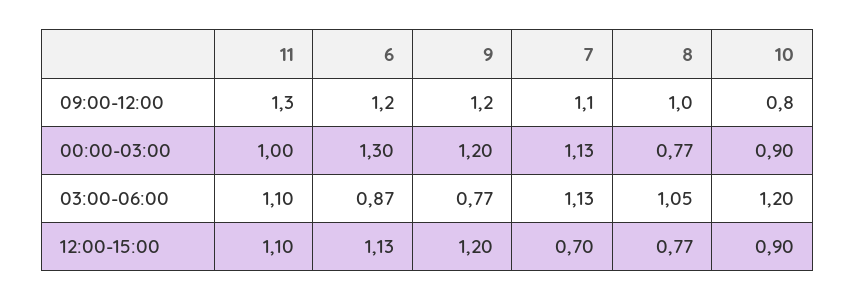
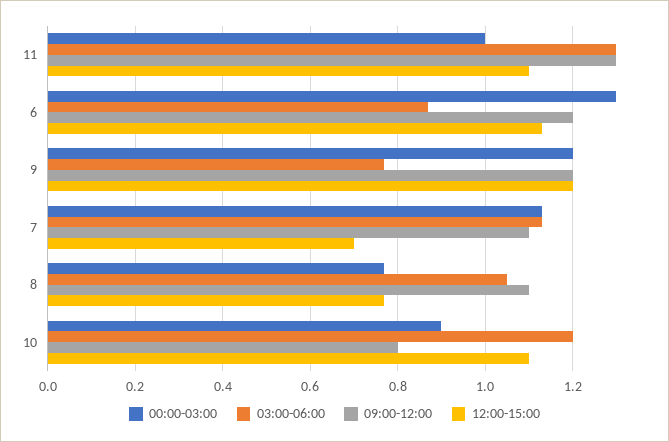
  {
    "09:00-12:00": {
      "11": 1.3,
      "6": 1.2,
      "9": 1.2,
      "7": 1.1,
-     "8": 1,
+     "8": 1.1,
      "10": 0.8
    },
    "00:00-03:00": {
      "11": 1,
      "6": 1.3,
      "9": 1.2,
      "7": 1.13,
      "8": 0.77,
      "10": 0.9
    },
    "03:00-06:00": {
-     "11": 1.1,
+     "11": 1.3,
      "6": 0.87,
      "9": 0.77,
      "7": 1.13,
      "8": 1.05,
      "10": 1.2
    },
    "12:00-15:00": {
      "11": 1.1,
      "6": 1.13,
      "9": 1.2,
      "7": 0.7,
      "8": 0.77,
-     "10": 0.9
+     "10": 1.1
    }
  }

